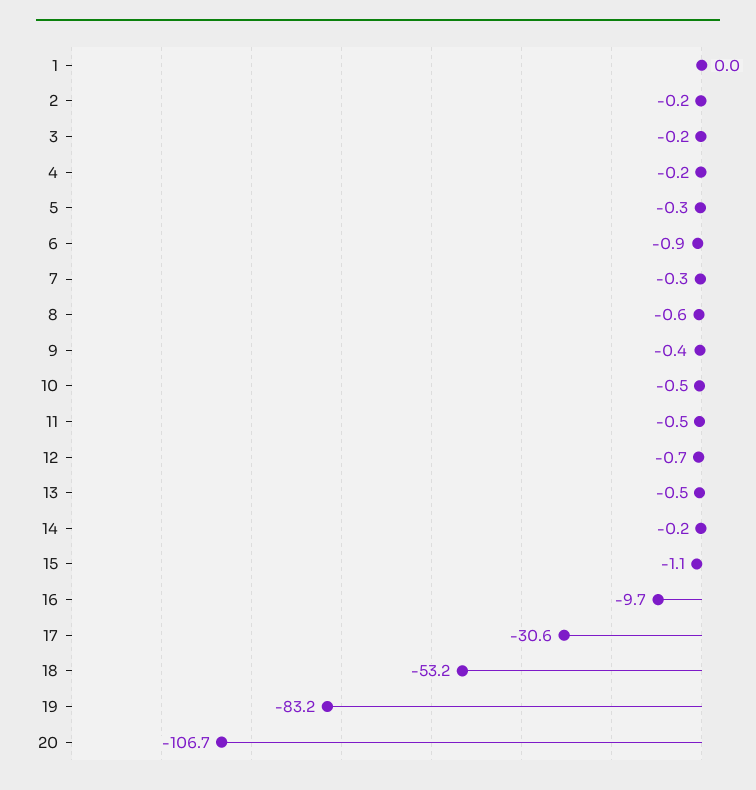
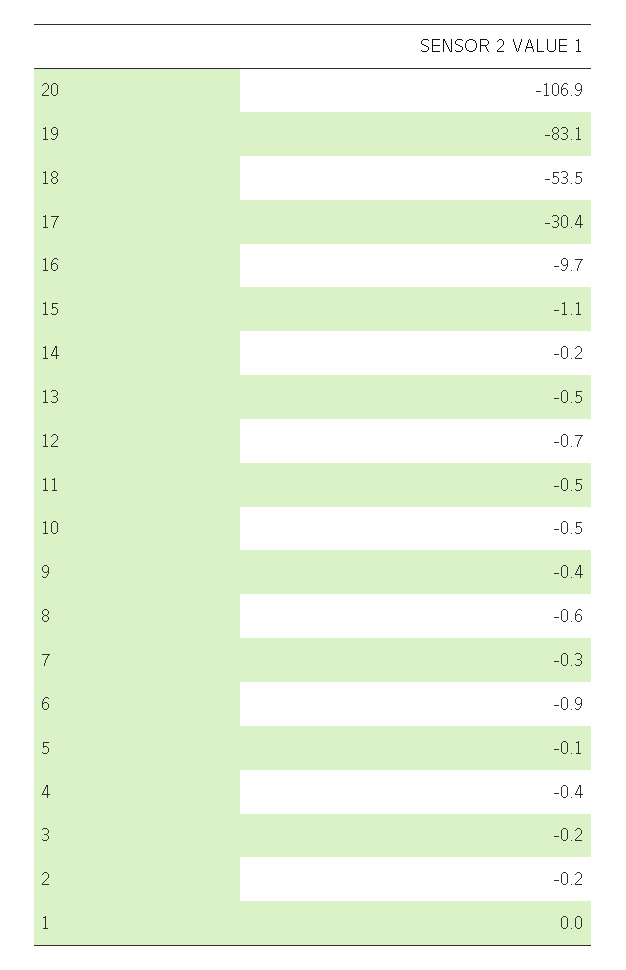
  {
    "1": 0,
    "2": -0.2,
    "3": -0.2,
-   "4": -0.2,
+   "4": -0.4,
-   "5": -0.3,
+   "5": -0.1,
    "6": -0.9,
    "7": -0.3,
    "8": -0.6,
    "9": -0.4,
    "10": -0.5,
    "11": -0.5,
    "12": -0.7,
    "13": -0.5,
    "14": -0.2,
    "15": -1.1,
    "16": -9.7,
-   "17": -30.6,
+   "17": -30.4,
-   "18": -53.2,
+   "18": -53.5,
-   "19": -83.2,
+   "19": -83.1,
-   "20": -106.7
+   "20": -106.9
  }

